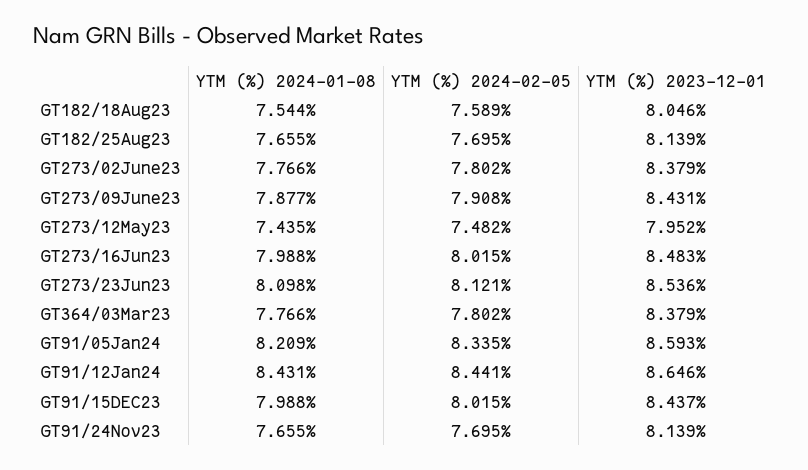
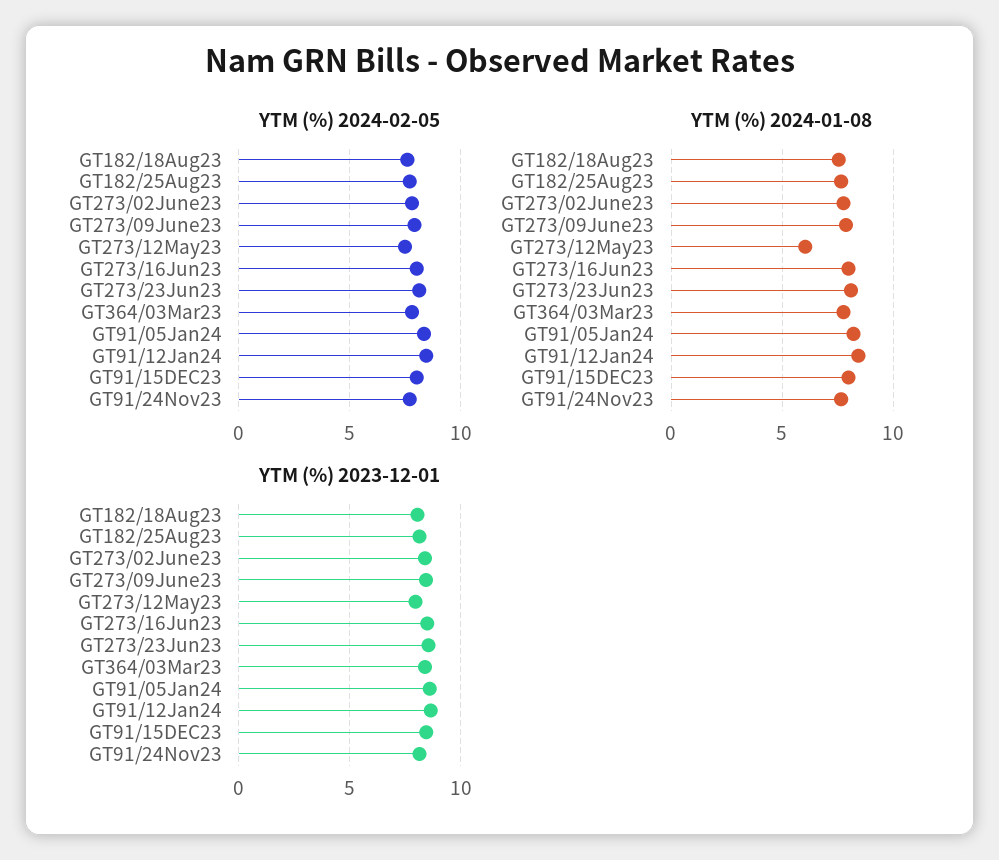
  {
    "YTM (%) 2024-01-08": {
      "GT182/18Aug23": 7.544,
      "GT182/25Aug23": 7.655,
      "GT273/02June23": 7.766,
      "GT273/09June23": 7.877,
-     "GT273/12May23": 7.435,
+     "GT273/12May23": 6,
      "GT273/16Jun23": 7.988,
      "GT273/23Jun23": 8.098,
      "GT364/03Mar23": 7.766,
      "GT91/05Jan24": 8.209,
      "GT91/12Jan24": 8.431,
      "GT91/15DEC23": 7.988,
      "GT91/24Nov23": 7.655
    },
    "YTM (%) 2024-02-05": {
      "GT182/18Aug23": 7.589,
      "GT182/25Aug23": 7.695,
      "GT273/02June23": 7.802,
      "GT273/09June23": 7.908,
      "GT273/12May23": 7.482,
      "GT273/16Jun23": 8.015,
      "GT273/23Jun23": 8.121,
      "GT364/03Mar23": 7.802,
      "GT91/05Jan24": 8.335,
      "GT91/12Jan24": 8.441,
      "GT91/15DEC23": 8.015,
      "GT91/24Nov23": 7.695
    },
    "YTM (%) 2023-12-01": {
      "GT182/18Aug23": 8.046,
      "GT182/25Aug23": 8.139,
      "GT273/02June23": 8.379,
      "GT273/09June23": 8.431,
      "GT273/12May23": 7.952,
      "GT273/16Jun23": 8.483,
      "GT273/23Jun23": 8.536,
      "GT364/03Mar23": 8.379,
      "GT91/05Jan24": 8.593,
      "GT91/12Jan24": 8.646,
      "GT91/15DEC23": 8.437,
      "GT91/24Nov23": 8.139
    }
  }

